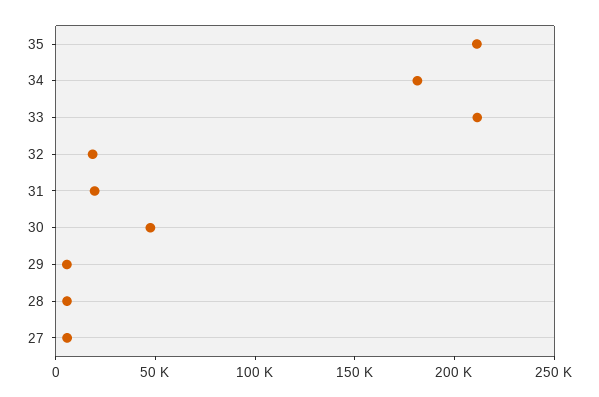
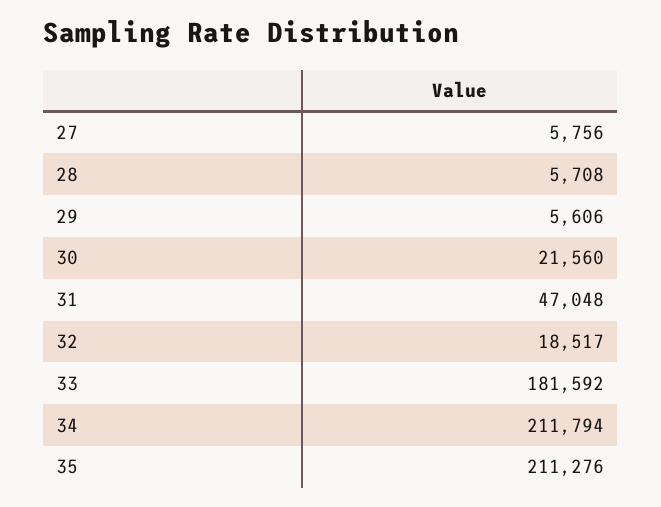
  {
    "35": 211276,
-   "34": 180000,
+   "34": 211794,
-   "33": 210000,
+   "33": 181592,
    "32": 18517,
-   "31": 20000,
+   "31": 47048,
-   "30": 50000,
+   "30": 21560,
    "29": 5606,
    "28": 5708,
    "27": 5756
  }

